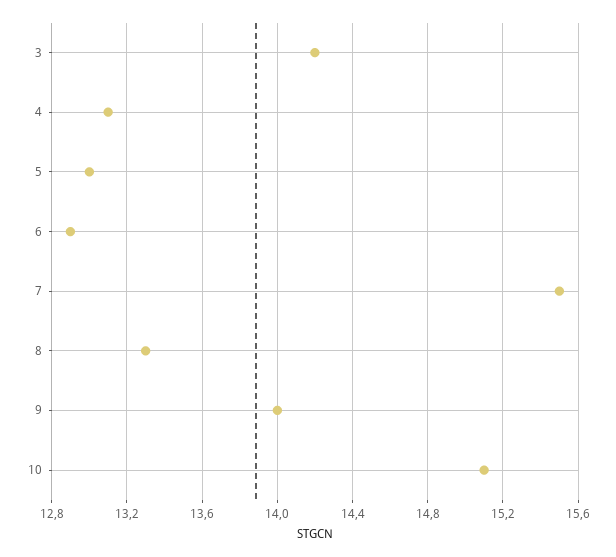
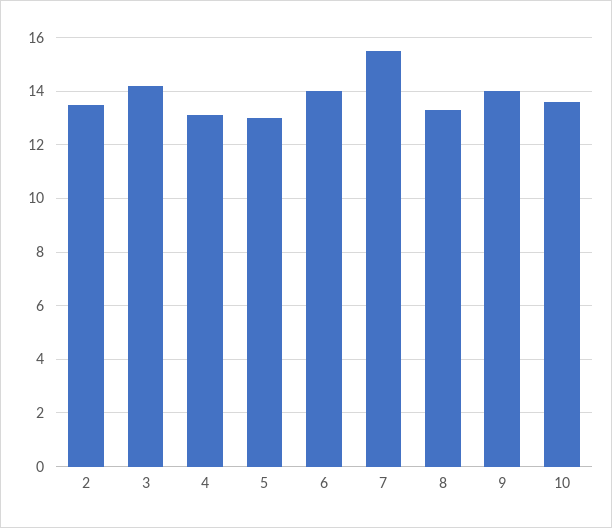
  {
    "3": 14.2,
    "4": 13.1,
    "5": 13,
-   "6": 12.9,
+   "6": 14,
    "7": 15.5,
    "8": 13.3,
    "9": 14,
-   "10": 15.1
+   "10": 13.5,
+   "2": 13.5
  }

